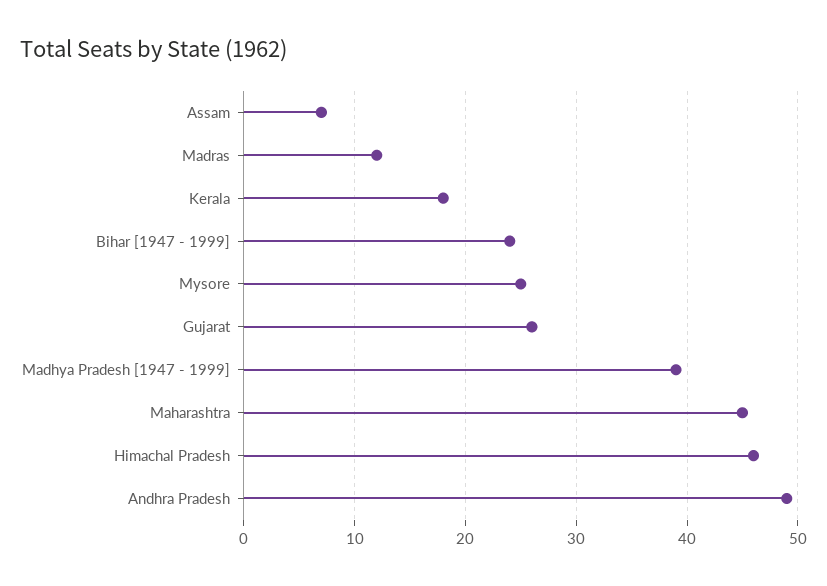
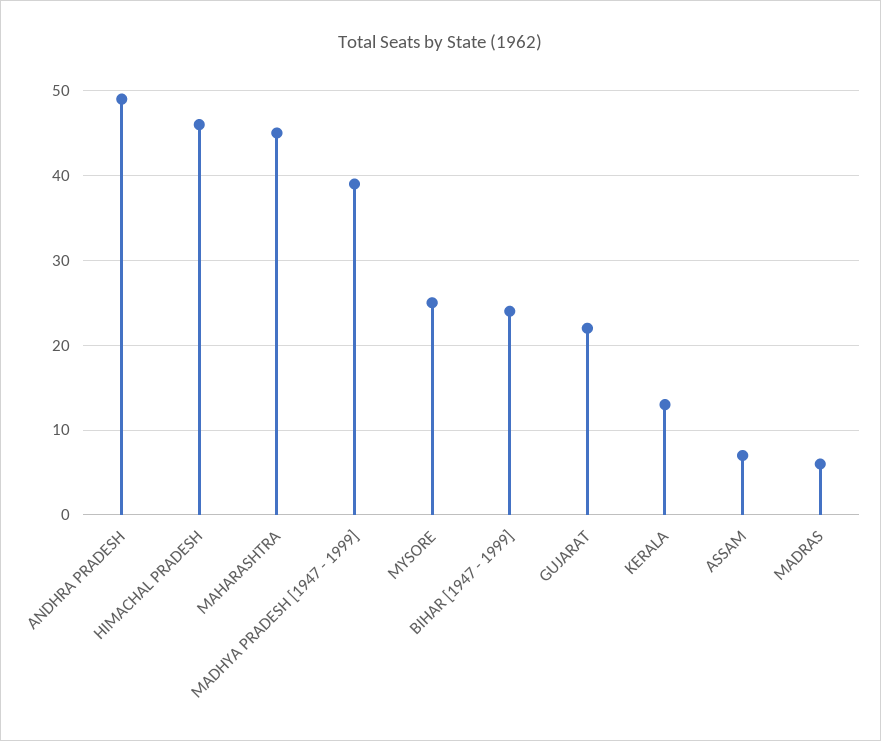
  {
    "Assam": 7,
-   "Madras": 12,
+   "Madras": 6,
-   "Kerala": 18,
+   "Kerala": 13,
    "Bihar [1947 - 1999]": 24,
    "Mysore": 25,
-   "Gujarat": 26,
+   "Gujarat": 22,
    "Madhya Pradesh [1947 - 1999]": 39,
    "Maharashtra": 45,
    "Himachal Pradesh": 46,
    "Andhra Pradesh": 49
  }

